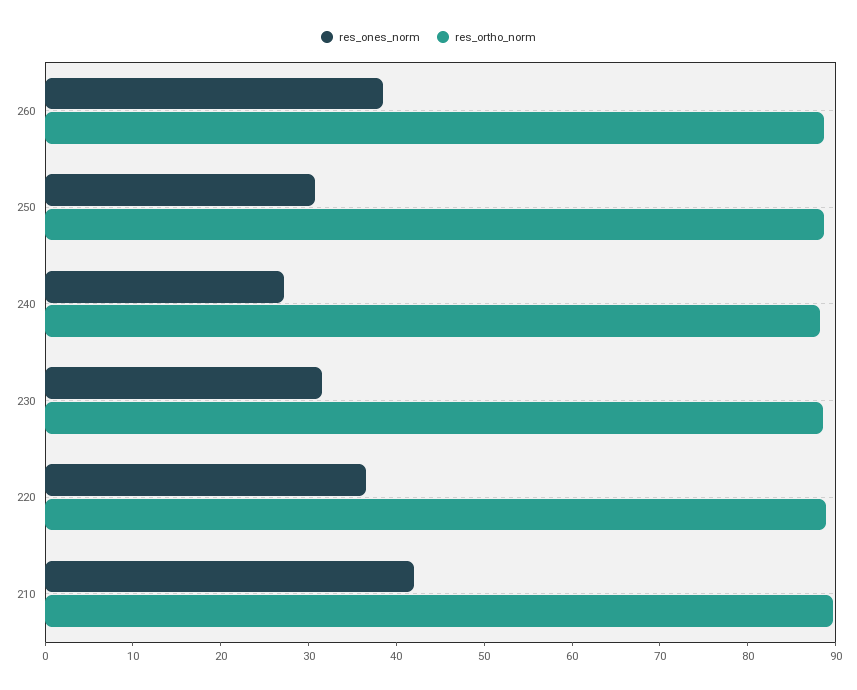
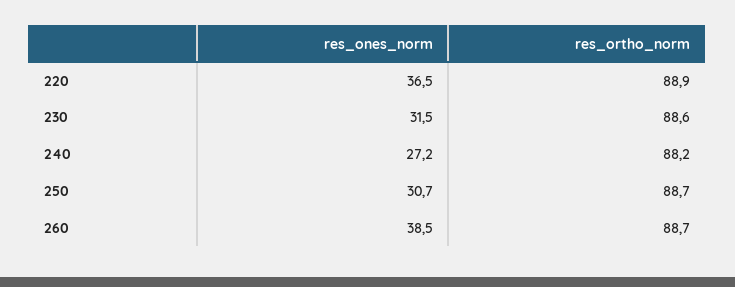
  {
    "res_ones_norm": {
      "260": 38.5,
      "250": 30.7,
      "240": 27.2,
      "230": 31.5,
-     "220": 36.5,
+     "220": 36.5
-     "210": 42
    },
    "res_ortho_norm": {
      "260": 88.7,
      "250": 88.7,
      "240": 88.2,
      "230": 88.6,
-     "220": 88.9,
+     "220": 88.9
-     "210": 90
    }
  }

